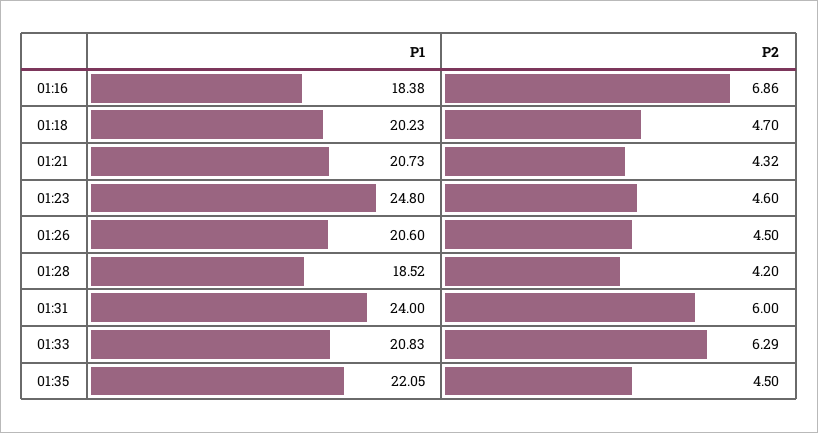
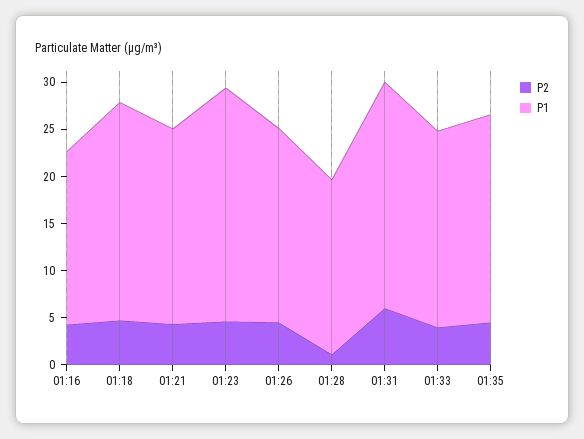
  {
    "P1": {
      "01:16": 18.38,
-     "01:18": 20.23,
+     "01:18": 23,
      "01:21": 20.73,
      "01:23": 24.8,
      "01:26": 20.6,
      "01:28": 18.52,
      "01:31": 24,
      "01:33": 20.83,
      "01:35": 22.05
    },
    "P2": {
-     "01:16": 6.86,
+     "01:16": 4,
      "01:18": 4.7,
      "01:21": 4.32,
      "01:23": 4.6,
      "01:26": 4.5,
-     "01:28": 4.2,
+     "01:28": 1,
      "01:31": 6,
-     "01:33": 6.29,
+     "01:33": 4,
      "01:35": 4.5
    }
  }

